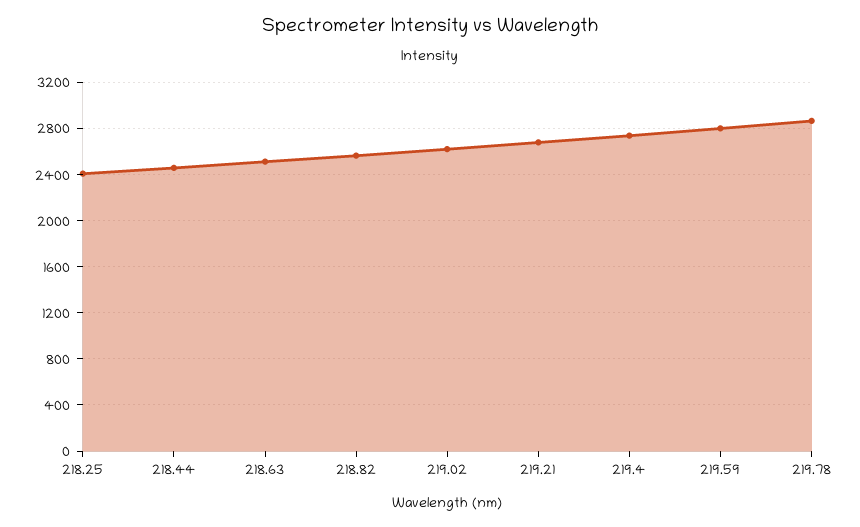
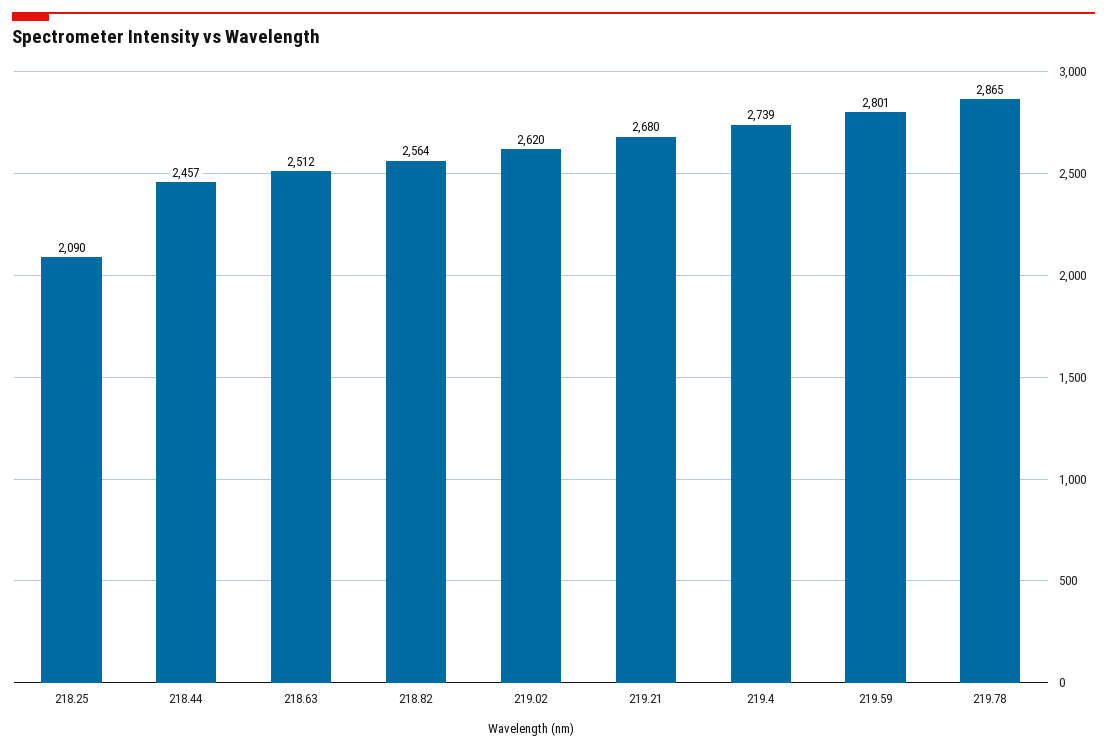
  {
-   "218.25": 2400,
+   "218.25": 2090,
    "218.44": 2457,
    "218.63": 2512,
    "218.82": 2564,
    "219.02": 2620,
    "219.21": 2680,
    "219.4": 2739,
    "219.59": 2801,
    "219.78": 2865
  }

